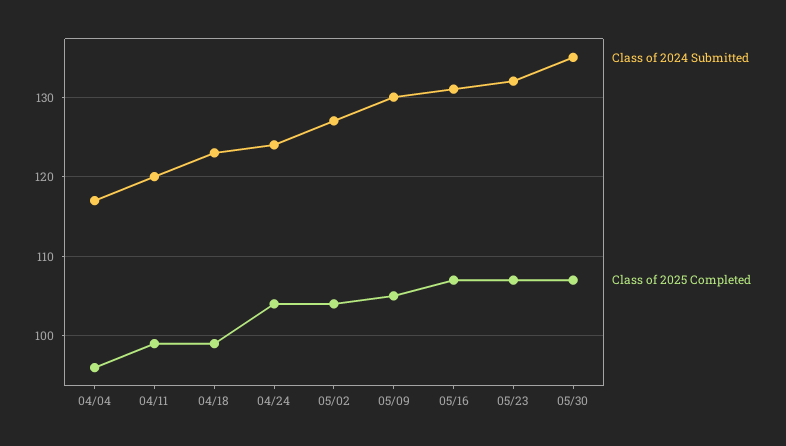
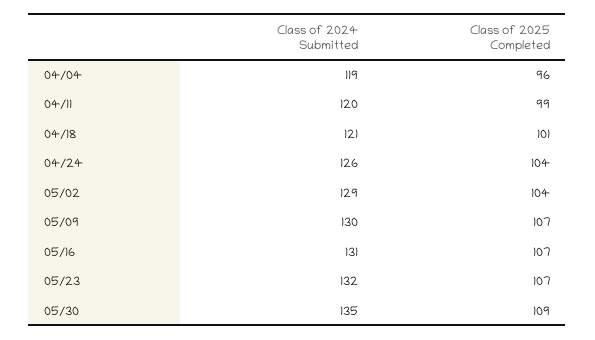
  {
    "Class of 2024 Submitted": {
-     "04/04": 117,
+     "04/04": 119,
      "04/11": 120,
-     "04/18": 123,
+     "04/18": 121,
-     "04/24": 124,
+     "04/24": 126,
-     "05/02": 127,
+     "05/02": 129,
      "05/09": 130,
      "05/16": 131,
      "05/23": 132,
      "05/30": 135
    },
    "Class of 2025 Completed": {
      "04/04": 96,
      "04/11": 99,
-     "04/18": 99,
+     "04/18": 101,
      "04/24": 104,
      "05/02": 104,
-     "05/09": 105,
+     "05/09": 107,
      "05/16": 107,
      "05/23": 107,
-     "05/30": 107
+     "05/30": 109
    }
  }

